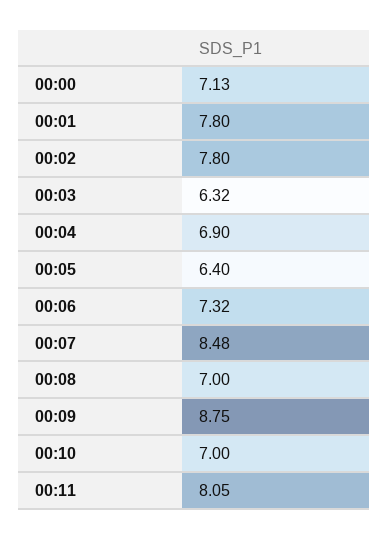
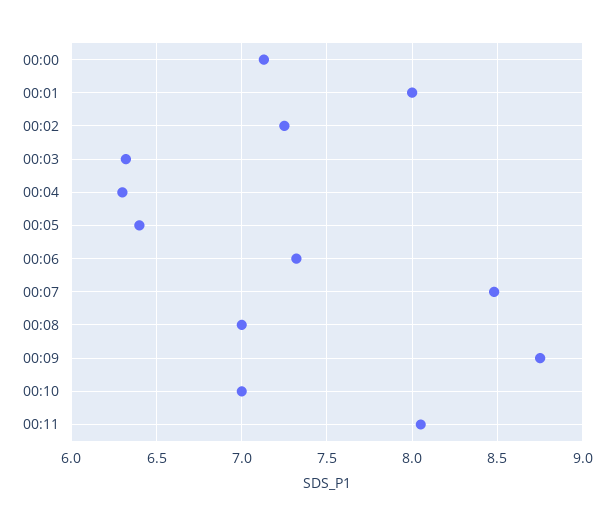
  {
    "00:00": 7.13,
-   "00:01": 7.8,
+   "00:01": 8,
-   "00:02": 7.8,
+   "00:02": 7.25,
    "00:03": 6.32,
-   "00:04": 6.9,
+   "00:04": 6.3,
    "00:05": 6.4,
    "00:06": 7.32,
    "00:07": 8.48,
    "00:08": 7,
    "00:09": 8.75,
    "00:10": 7,
    "00:11": 8.05
  }

